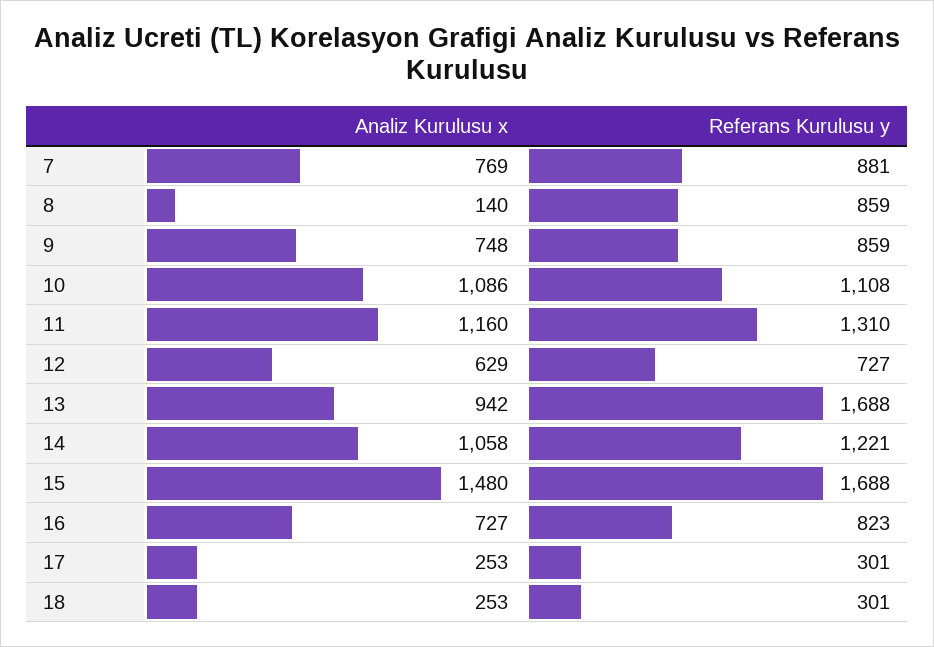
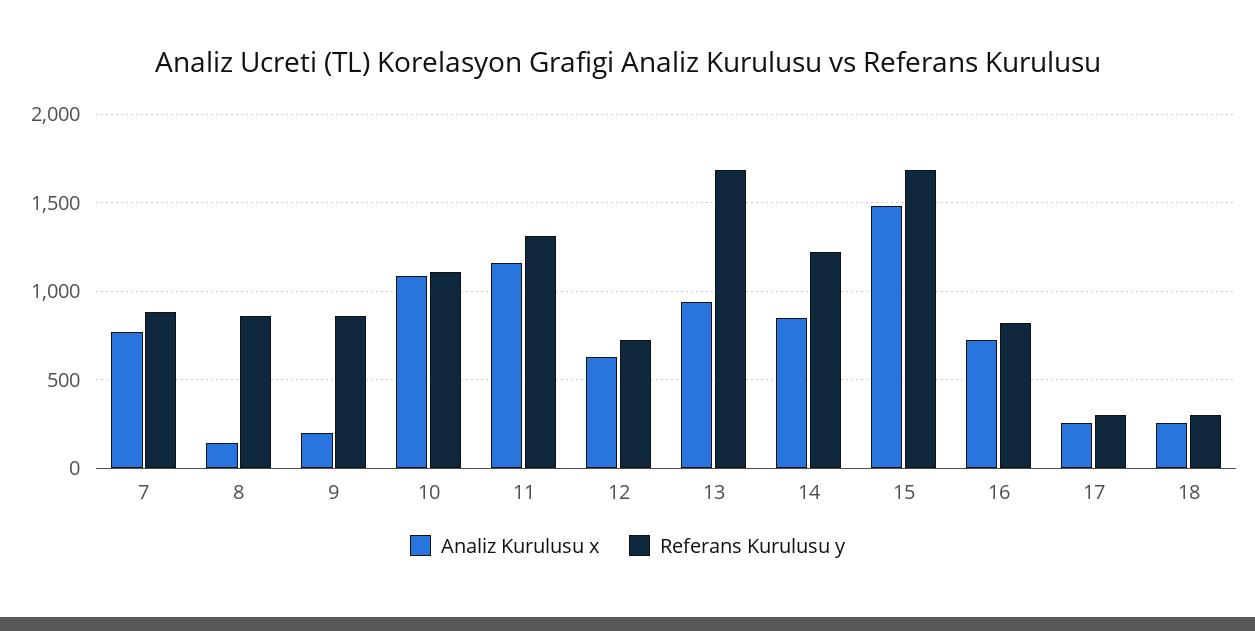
  {
    "Analiz Kurulusu x": {
      "7": 769,
      "8": 140,
-     "9": 748,
+     "9": 200,
      "10": 1086,
      "11": 1160,
      "12": 629,
      "13": 942,
-     "14": 1058,
+     "14": 850,
      "15": 1480,
      "16": 727,
      "17": 253,
      "18": 253
    },
    "Referans Kurulusu y": {
      "7": 881,
      "8": 859,
      "9": 859,
      "10": 1108,
      "11": 1310,
      "12": 727,
      "13": 1688,
      "14": 1221,
      "15": 1688,
      "16": 823,
      "17": 301,
      "18": 301
    }
  }

